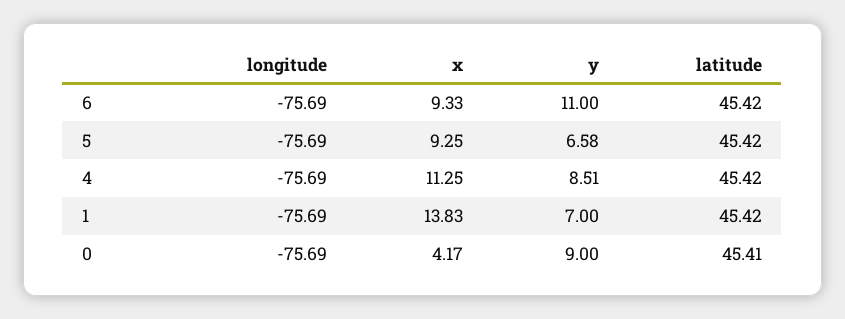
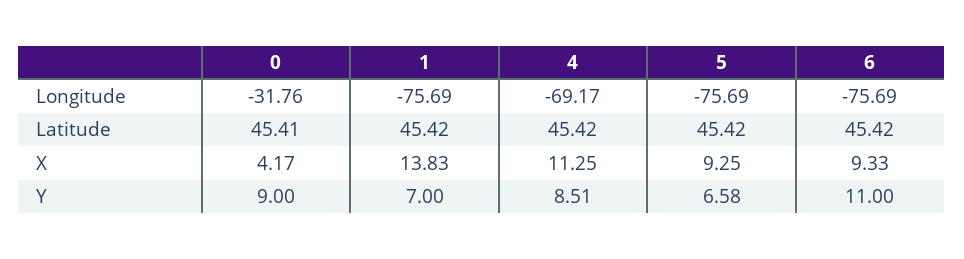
  {
    "longitude": {
      "6": -75.69,
      "5": -75.69,
-     "4": -75.69,
+     "4": -69.17,
      "1": -75.69,
-     "0": -75.69
+     "0": -31.76
    },
    "x": {
      "6": 9.33,
      "5": 9.25,
      "4": 11.25,
      "1": 13.83,
      "0": 4.17
    },
    "y": {
      "6": 11,
      "5": 6.58,
      "4": 8.51,
      "1": 7,
      "0": 9
    },
    "latitude": {
      "6": 45.42,
      "5": 45.42,
      "4": 45.42,
      "1": 45.42,
      "0": 45.41
    }
  }

